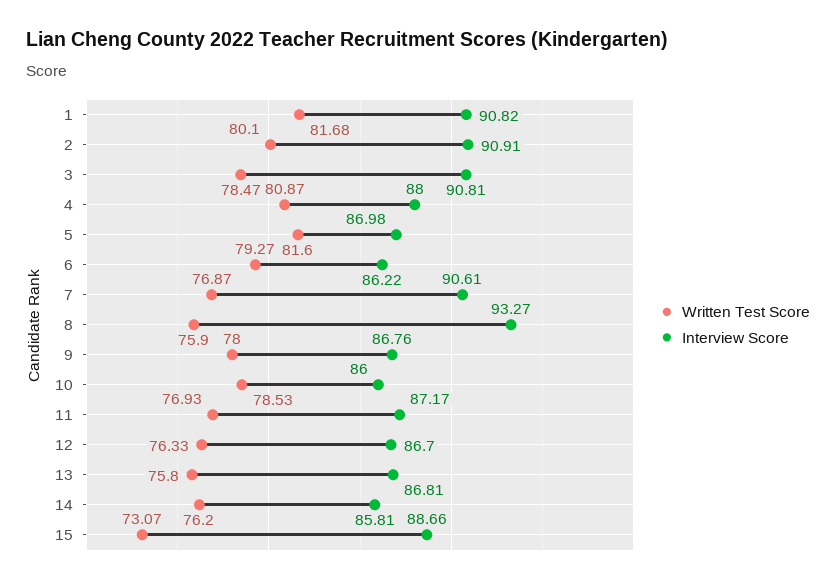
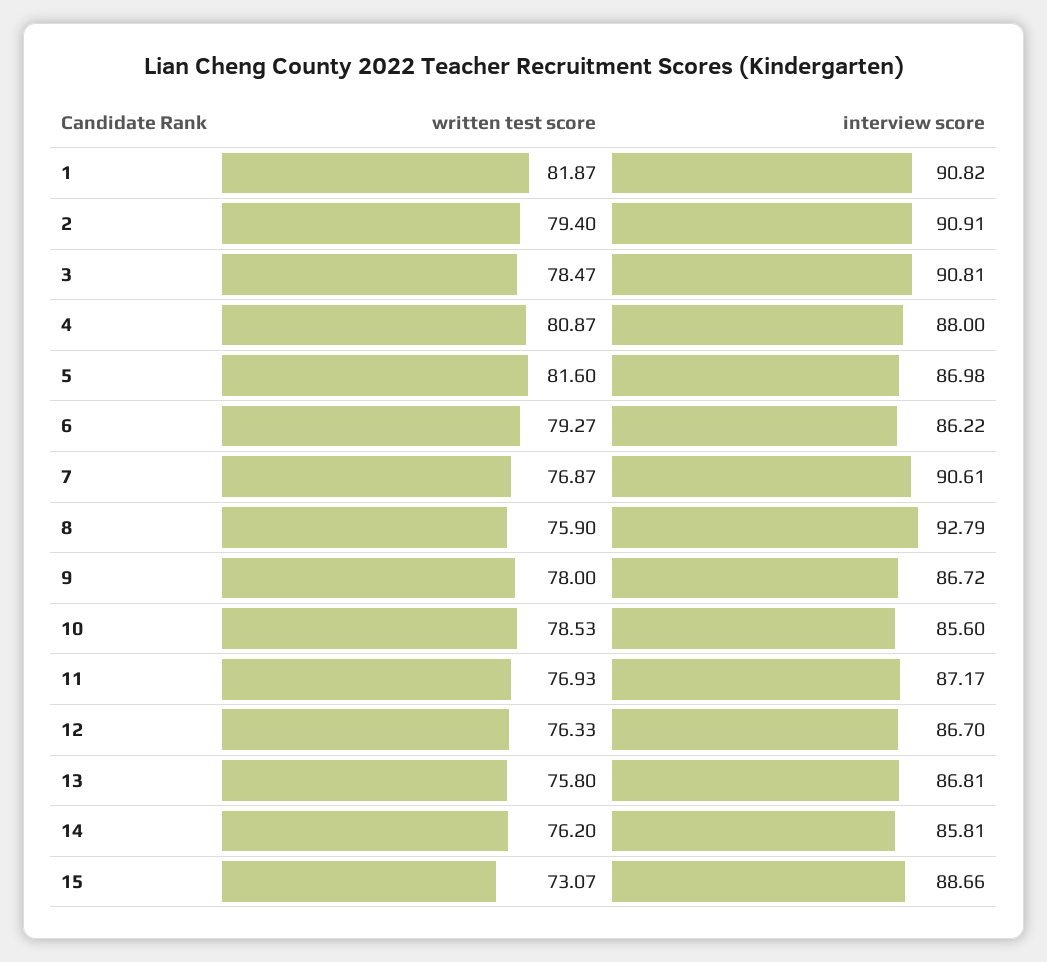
  {
    "Written Test Score": {
-     "1": 81.68,
+     "1": 81.87,
-     "2": 80.1,
+     "2": 79.4,
      "3": 78.47,
      "4": 80.87,
      "5": 81.6,
      "6": 79.27,
      "7": 76.87,
      "8": 75.9,
      "9": 78,
      "10": 78.53,
      "11": 76.93,
      "12": 76.33,
      "13": 75.8,
      "14": 76.2,
      "15": 73.07
    },
    "Interview Score": {
      "1": 90.82,
      "2": 90.91,
      "3": 90.81,
      "4": 88,
      "5": 86.98,
      "6": 86.22,
      "7": 90.61,
-     "8": 93.27,
+     "8": 92.79,
-     "9": 86.76,
+     "9": 86.72,
-     "10": 86,
+     "10": 85.6,
      "11": 87.17,
      "12": 86.7,
      "13": 86.81,
      "14": 85.81,
      "15": 88.66
    }
  }

